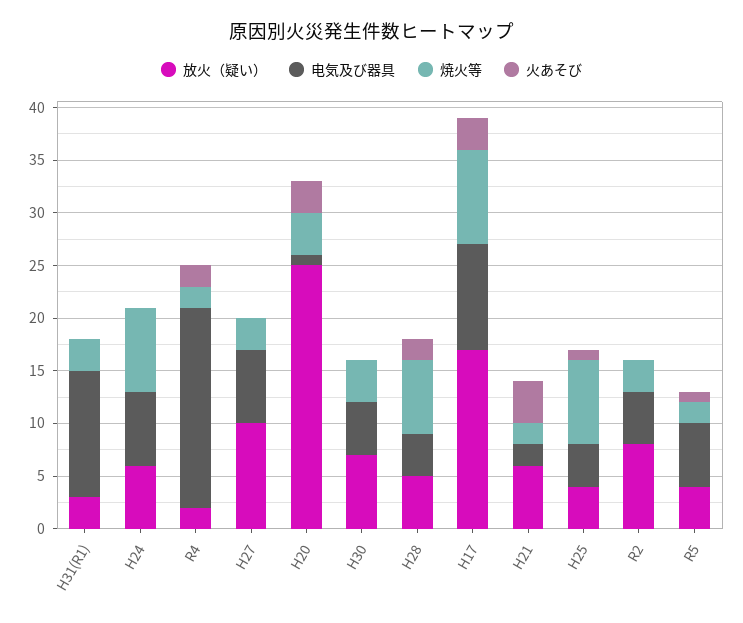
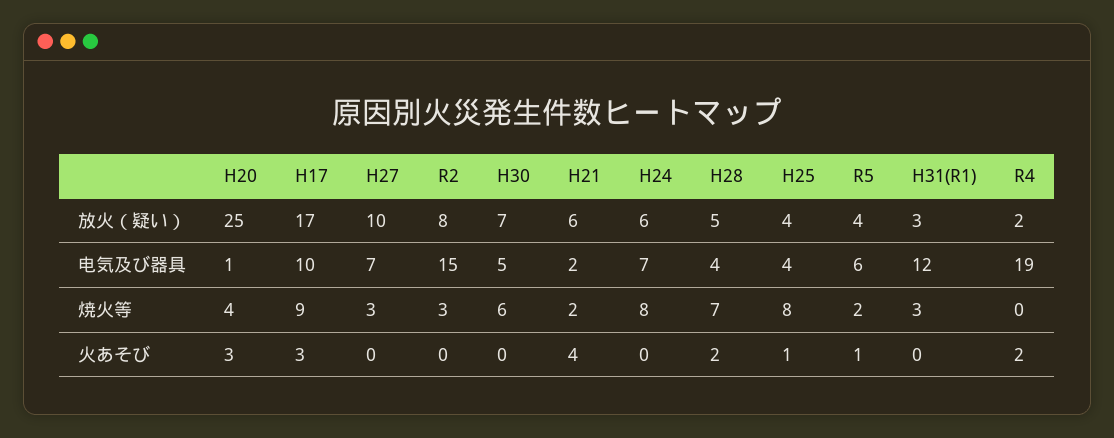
  {
    "放火（疑い）": {
      "H31(R1)": 3,
      "H24": 6,
      "R4": 2,
      "H27": 10,
      "H20": 25,
      "H30": 7,
      "H28": 5,
      "H17": 17,
      "H21": 6,
      "H25": 4,
      "R2": 8,
      "R5": 4
    },
    "电気及び器具": {
      "H31(R1)": 12,
      "H24": 7,
      "R4": 19,
      "H27": 7,
      "H20": 1,
      "H30": 5,
      "H28": 4,
      "H17": 10,
      "H21": 2,
      "H25": 4,
-     "R2": 5,
+     "R2": 15,
      "R5": 6
    },
    "焼火等": {
      "H31(R1)": 3,
      "H24": 8,
-     "R4": 2,
+     "R4": 0,
      "H27": 3,
      "H20": 4,
-     "H30": 4,
+     "H30": 6,
      "H28": 7,
      "H17": 9,
      "H21": 2,
      "H25": 8,
      "R2": 3,
      "R5": 2
    },
    "火あそび": {
      "H31(R1)": 0,
      "H24": 0,
      "R4": 2,
      "H27": 0,
      "H20": 3,
      "H30": 0,
      "H28": 2,
      "H17": 3,
      "H21": 4,
      "H25": 1,
      "R2": 0,
      "R5": 1
    }
  }

